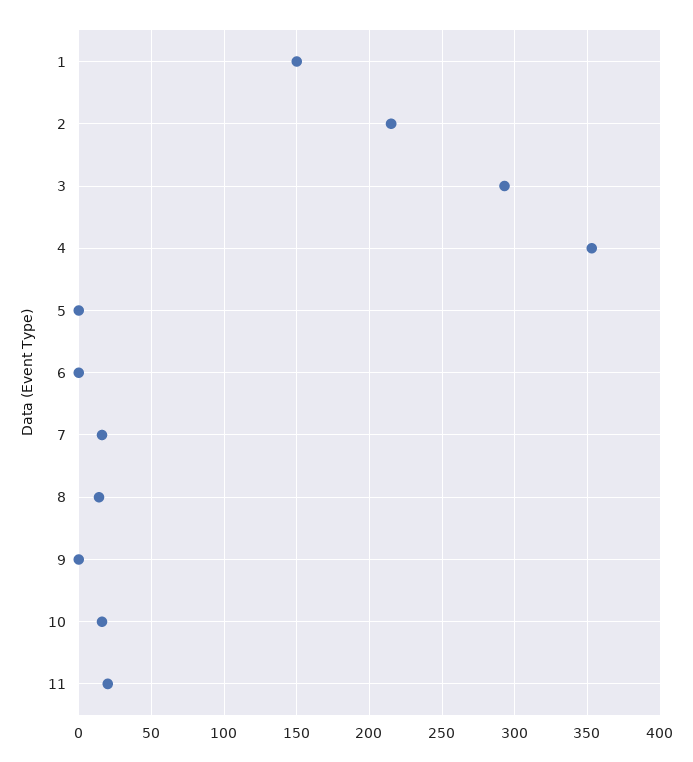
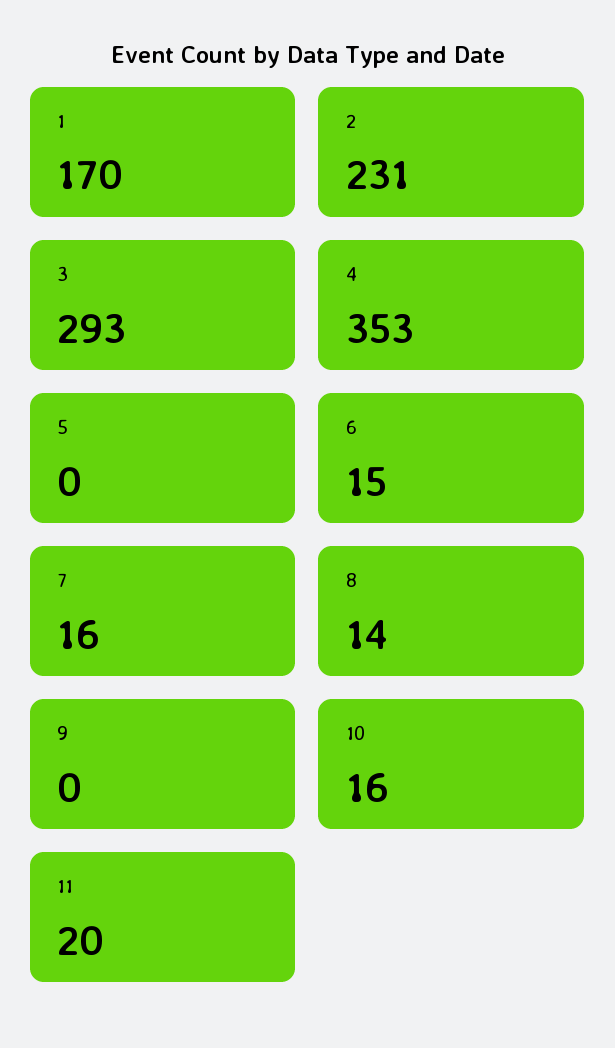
  {
-   "1": 150,
+   "1": 170,
-   "2": 215,
+   "2": 231,
    "3": 293,
    "4": 353,
    "5": 0,
-   "6": 0,
+   "6": 15,
    "7": 16,
    "8": 14,
    "9": 0,
    "10": 16,
    "11": 20
  }

